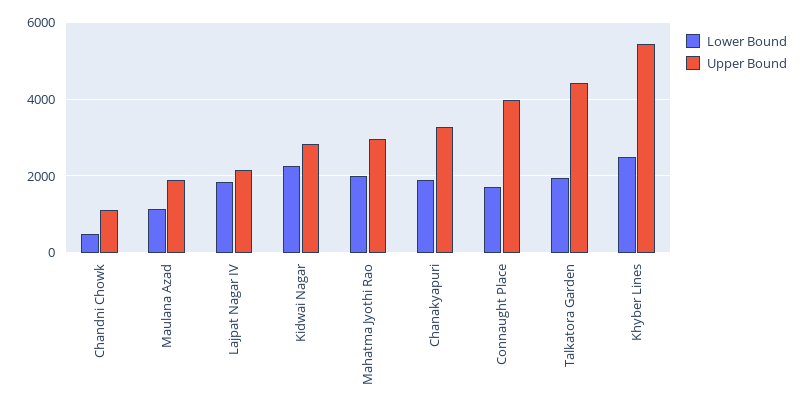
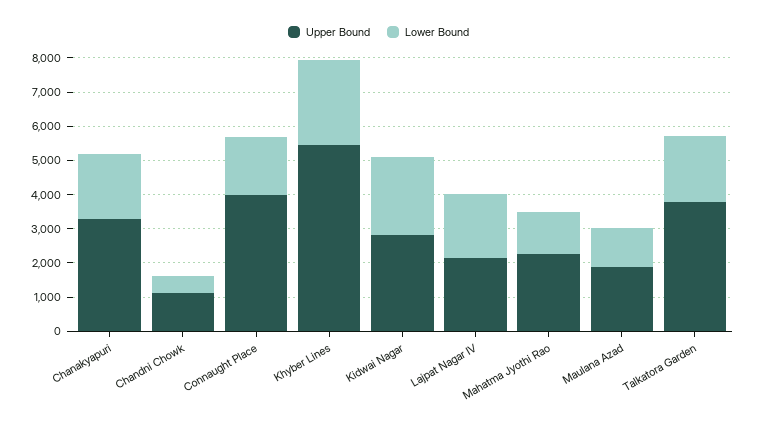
  {
    "Lower Bound": {
      "Chandni Chowk": 400,
      "Maulana Azad": 1200,
      "Lajpat Nagar IV": 1800,
      "Kidwai Nagar": 2200,
-     "Mahatma Jyothi Rao": 2000,
+     "Mahatma Jyothi Rao": 1250,
      "Chanakyapuri": 1800,
      "Connaught Place": 1800,
      "Talkatora Garden": 2000,
      "Khyber Lines": 2400
    },
    "Upper Bound": {
      "Chandni Chowk": 1200,
      "Maulana Azad": 1800,
      "Lajpat Nagar IV": 2200,
      "Kidwai Nagar": 2800,
-     "Mahatma Jyothi Rao": 3000,
+     "Mahatma Jyothi Rao": 2250,
      "Chanakyapuri": 3200,
      "Connaught Place": 4000,
-     "Talkatora Garden": 4400,
+     "Talkatora Garden": 3750,
      "Khyber Lines": 5400
    }
  }

